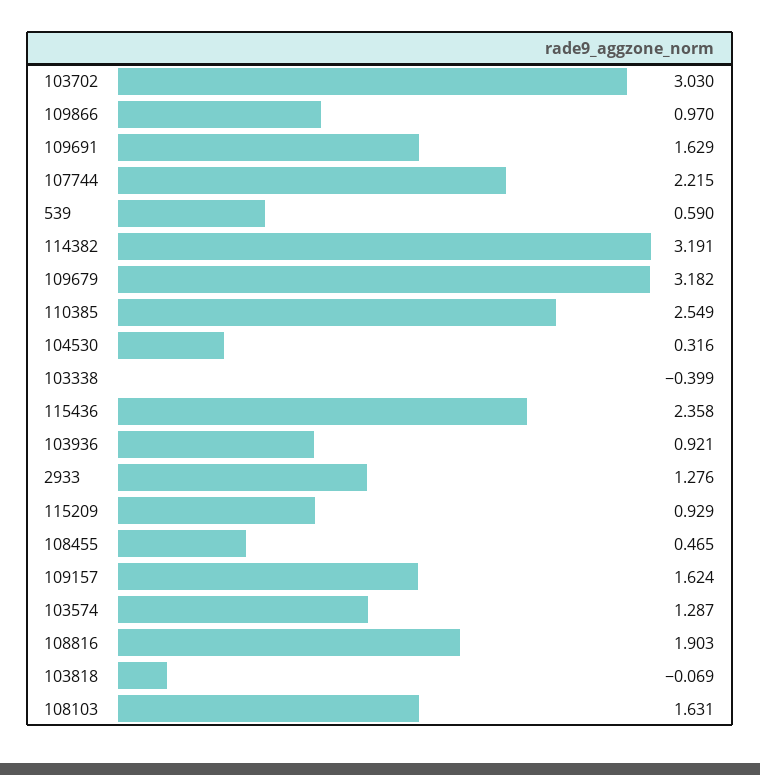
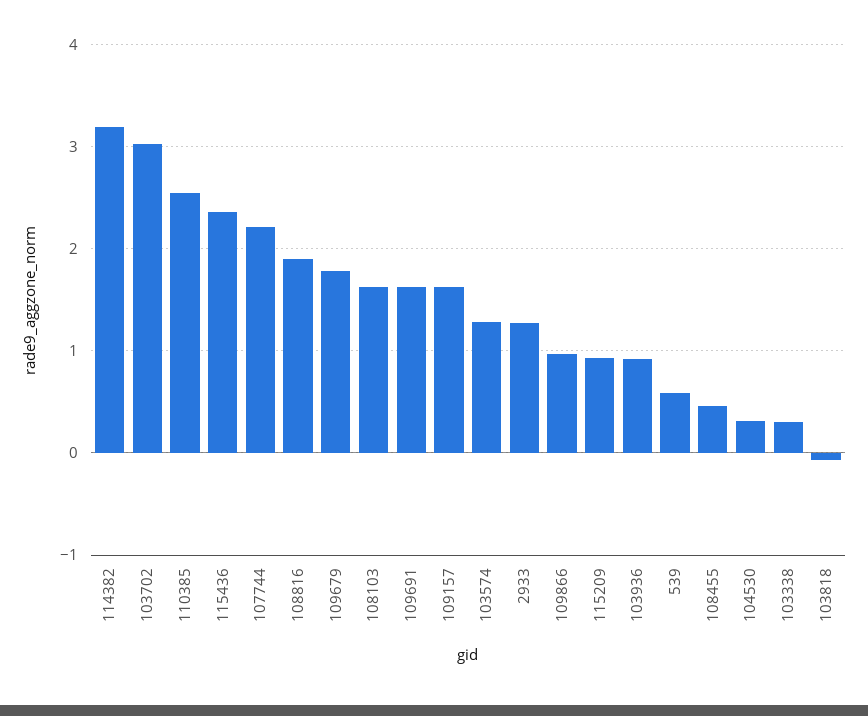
  {
    "103702": 3.03,
    "109866": 0.97,
    "109691": 1.629,
    "107744": 2.215,
    "539": 0.59,
    "114382": 3.191,
-   "109679": 3.182,
+   "109679": 1.8,
    "110385": 2.549,
    "104530": 0.316,
-   "103338": -0.399,
+   "103338": 0.3,
    "115436": 2.358,
    "103936": 0.921,
    "2933": 1.276,
    "115209": 0.929,
    "108455": 0.465,
    "109157": 1.624,
    "103574": 1.287,
    "108816": 1.903,
    "103818": -0.069,
    "108103": 1.631
  }

